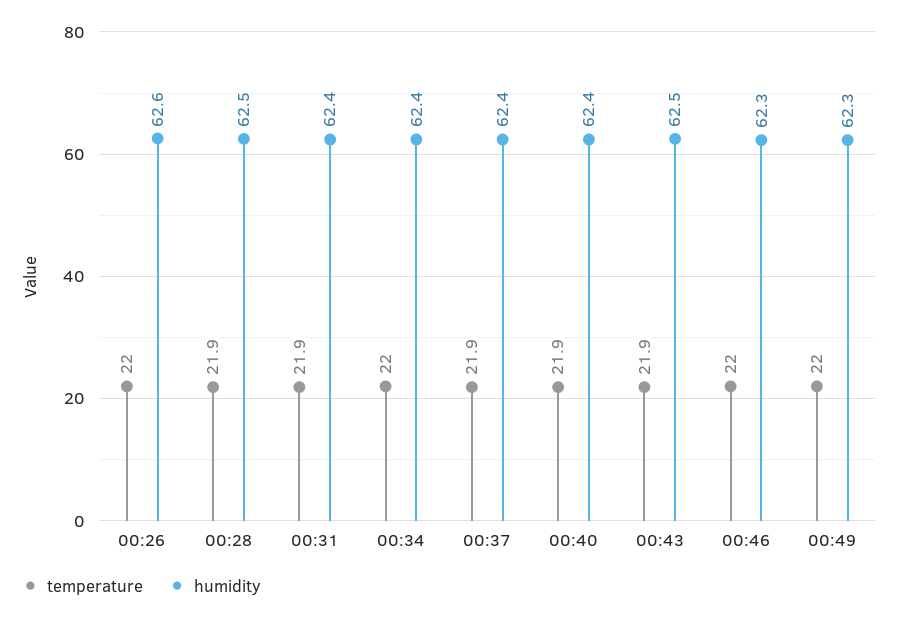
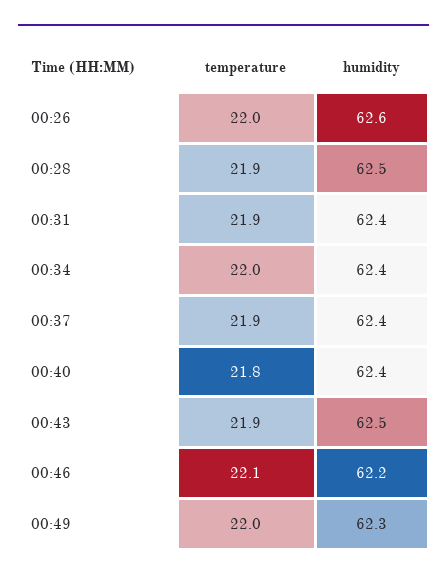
  {
    "temperature": {
      "00:26": 22,
      "00:28": 21.9,
      "00:31": 21.9,
      "00:34": 22,
      "00:37": 21.9,
-     "00:40": 21.9,
+     "00:40": 21.8,
      "00:43": 21.9,
-     "00:46": 22,
+     "00:46": 22.1,
      "00:49": 22
    },
    "humidity": {
      "00:26": 62.6,
      "00:28": 62.5,
      "00:31": 62.4,
      "00:34": 62.4,
      "00:37": 62.4,
      "00:40": 62.4,
      "00:43": 62.5,
-     "00:46": 62.3,
+     "00:46": 62.2,
      "00:49": 62.3
    }
  }

